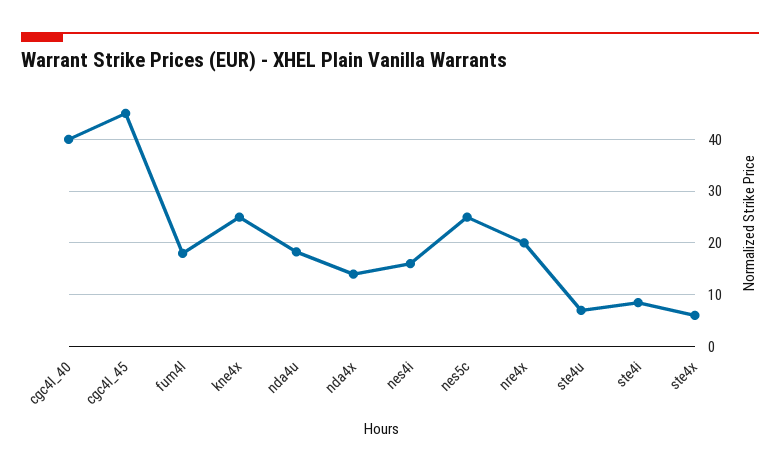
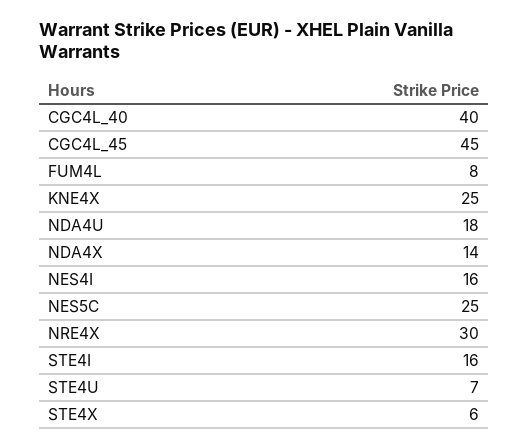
  {
    "cgc4l_40": 40,
    "cgc4l_45": 45,
-   "fum4l": 18,
+   "fum4l": 8,
    "kne4x": 25,
    "nda4u": 18,
    "nda4x": 14,
    "nes4i": 16,
    "nes5c": 25,
-   "nre4x": 20,
+   "nre4x": 30,
    "ste4u": 7,
-   "ste4i": 8,
+   "ste4i": 16,
    "ste4x": 6
  }

